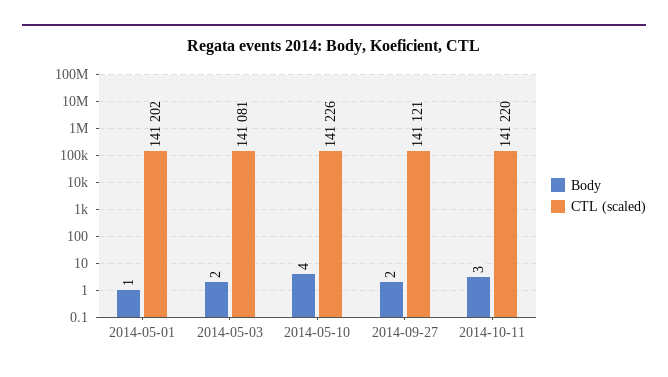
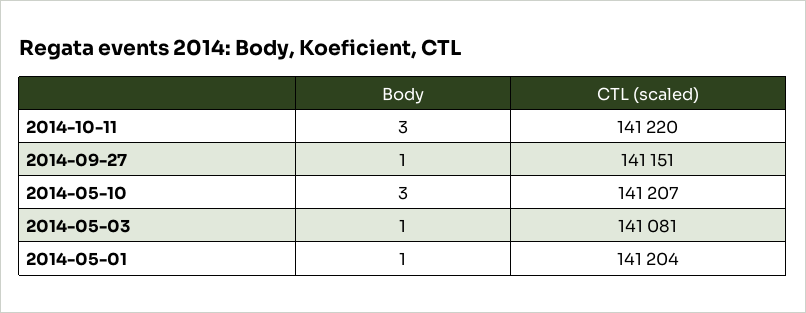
  {
    "Body": {
      "2014-05-01": 1,
-     "2014-05-03": 2,
+     "2014-05-03": 1,
-     "2014-05-10": 4,
+     "2014-05-10": 3,
-     "2014-09-27": 2,
+     "2014-09-27": 1,
      "2014-10-11": 3
    },
    "CTL (scaled)": {
-     "2014-05-01": 141202,
+     "2014-05-01": 141204,
      "2014-05-03": 141081,
-     "2014-05-10": 141226,
+     "2014-05-10": 141207,
-     "2014-09-27": 141121,
+     "2014-09-27": 141151,
      "2014-10-11": 141220
    }
  }

